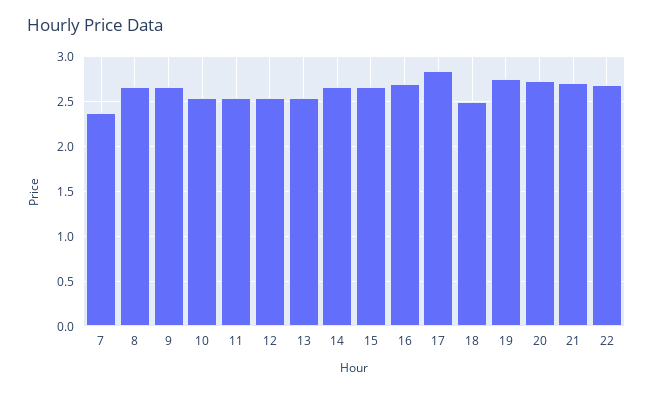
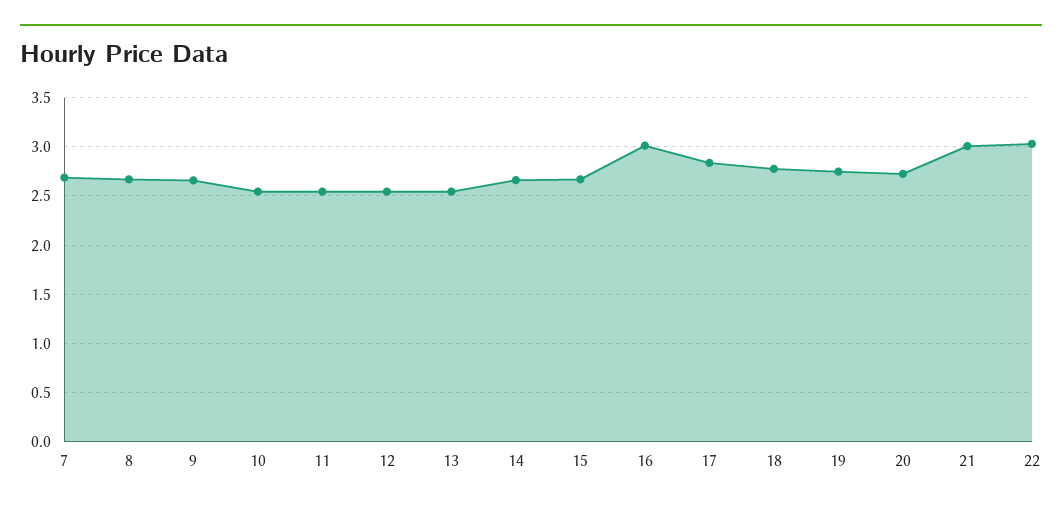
  {
-   "7": 2.4,
+   "7": 2.7,
    "8": 2.7,
    "9": 2.7,
    "10": 2.5,
    "11": 2.5,
    "12": 2.5,
    "13": 2.5,
    "14": 2.7,
    "15": 2.7,
-   "16": 2.7,
+   "16": 3,
    "17": 2.8,
-   "18": 2.5,
+   "18": 2.8,
    "19": 2.7,
    "20": 2.7,
-   "21": 2.7,
+   "21": 3,
-   "22": 2.7
+   "22": 3
  }

